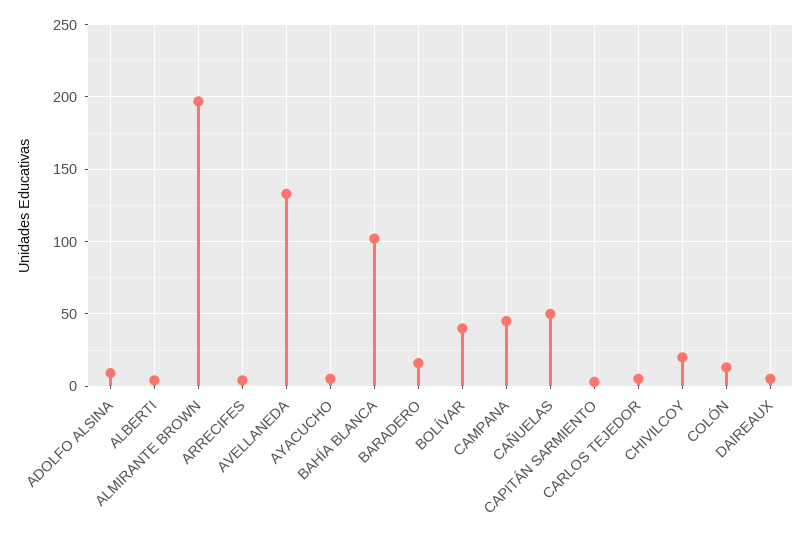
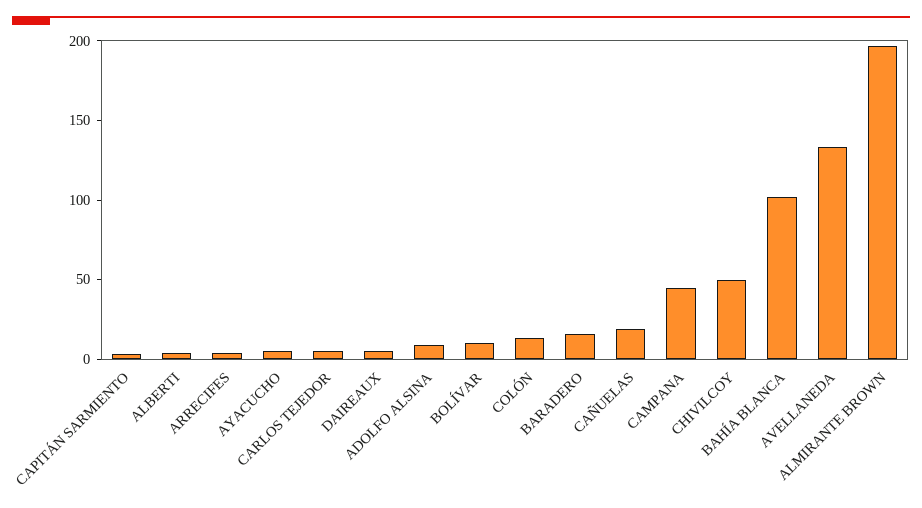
  {
    "ADOLFO ALSINA": 10,
    "ALBERTI": 5,
    "ALMIRANTE BROWN": 195,
    "ARRECIFES": 5,
    "AVELLANEDA": 135,
    "AYACUCHO": 5,
    "BAHÍA BLANCA": 100,
    "BARADERO": 15,
-   "BOLÍVAR": 40,
+   "BOLÍVAR": 10,
    "CAMPANA": 45,
-   "CAÑUELAS": 50,
+   "CAÑUELAS": 20,
    "CAPITÁN SARMIENTO": 5,
    "CARLOS TEJEDOR": 5,
-   "CHIVILCOY": 20,
+   "CHIVILCOY": 50,
    "COLÓN": 15,
    "DAIREAUX": 5
  }

